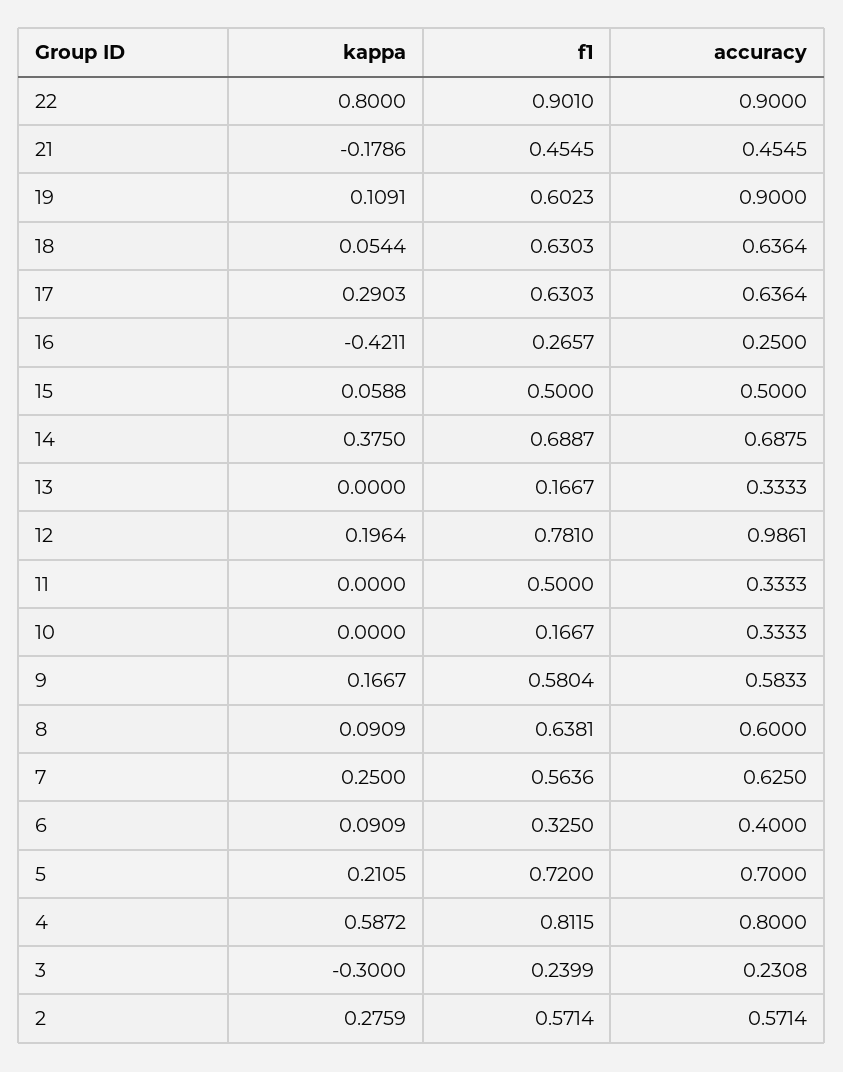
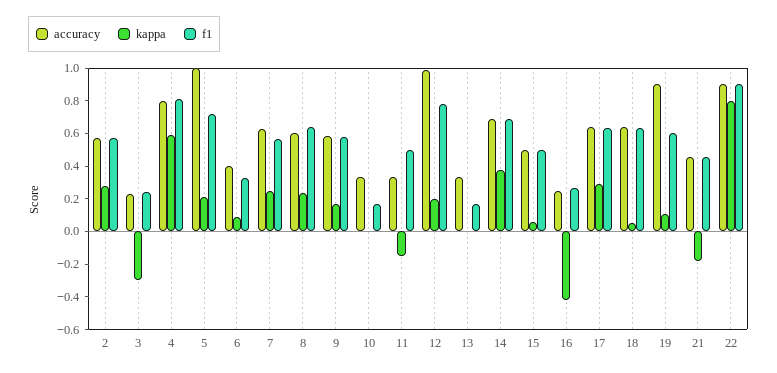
  {
    "kappa": {
      "22": 0.8,
      "21": -0.1786,
      "19": 0.1091,
      "18": 0.0544,
      "17": 0.2903,
      "16": -0.4211,
      "15": 0.0588,
      "14": 0.375,
      "13": 0,
      "12": 0.1964,
-     "11": 0,
+     "11": -0.15,
      "10": 0,
      "9": 0.1667,
-     "8": 0.0909,
+     "8": 0.25,
      "7": 0.25,
      "6": 0.0909,
      "5": 0.2105,
      "4": 0.5872,
      "3": -0.3,
      "2": 0.2759
    },
    "f1": {
      "22": 0.901,
      "21": 0.4545,
      "19": 0.6023,
      "18": 0.6303,
      "17": 0.6303,
      "16": 0.2657,
      "15": 0.5,
      "14": 0.6887,
      "13": 0.1667,
      "12": 0.781,
      "11": 0.5,
      "10": 0.1667,
      "9": 0.5804,
      "8": 0.6381,
      "7": 0.5636,
      "6": 0.325,
      "5": 0.72,
      "4": 0.8115,
      "3": 0.2399,
      "2": 0.5714
    },
    "accuracy": {
      "22": 0.9,
      "21": 0.4545,
      "19": 0.9,
      "18": 0.6364,
      "17": 0.6364,
      "16": 0.25,
      "15": 0.5,
      "14": 0.6875,
      "13": 0.3333,
      "12": 0.9861,
      "11": 0.3333,
      "10": 0.3333,
      "9": 0.5833,
      "8": 0.6,
      "7": 0.625,
      "6": 0.4,
-     "5": 0.7,
+     "5": 1,
      "4": 0.8,
      "3": 0.2308,
      "2": 0.5714
    }
  }

